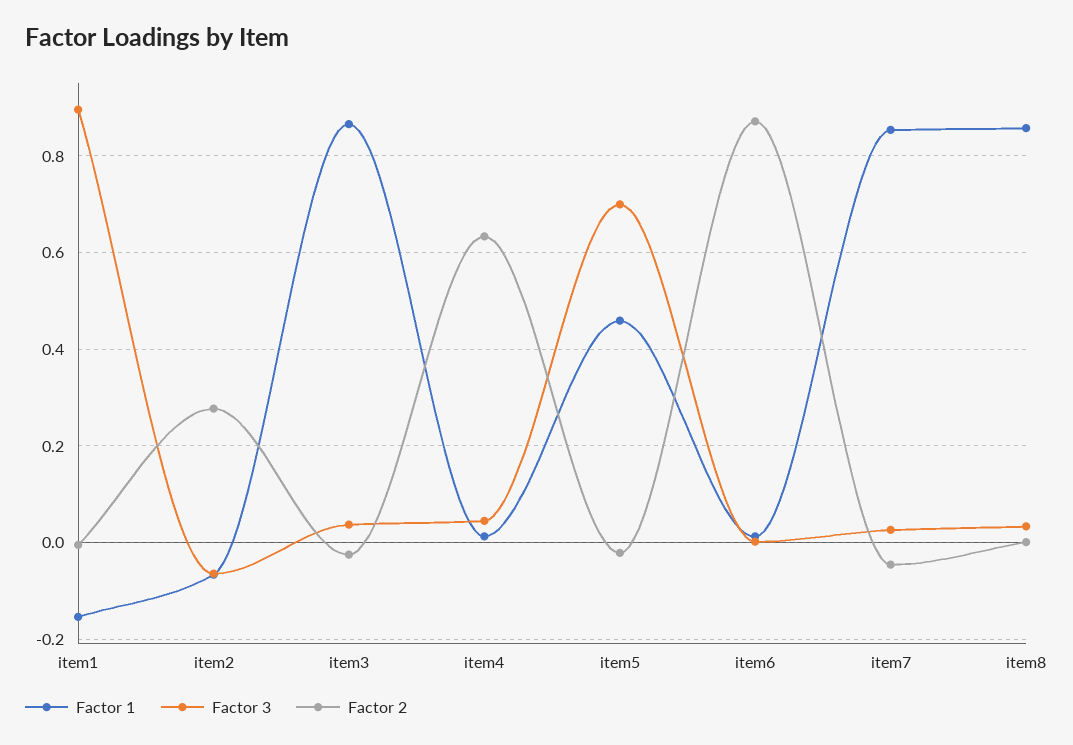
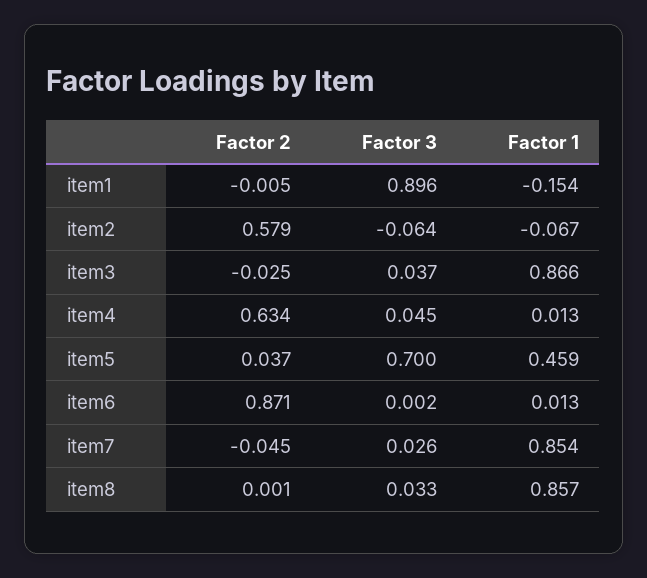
  {
    "Factor 1": {
      "item1": -0.154,
      "item2": -0.067,
      "item3": 0.866,
      "item4": 0.013,
      "item5": 0.459,
      "item6": 0.013,
      "item7": 0.854,
      "item8": 0.857
    },
    "Factor 3": {
      "item1": 0.896,
      "item2": -0.064,
      "item3": 0.037,
      "item4": 0.045,
      "item5": 0.7,
      "item6": 0.002,
      "item7": 0.026,
      "item8": 0.033
    },
    "Factor 2": {
      "item1": -0.005,
-     "item2": 0.28,
+     "item2": 0.579,
      "item3": -0.025,
      "item4": 0.634,
-     "item5": -0.02,
+     "item5": 0.037,
      "item6": 0.871,
      "item7": -0.045,
      "item8": 0.001
    }
  }

